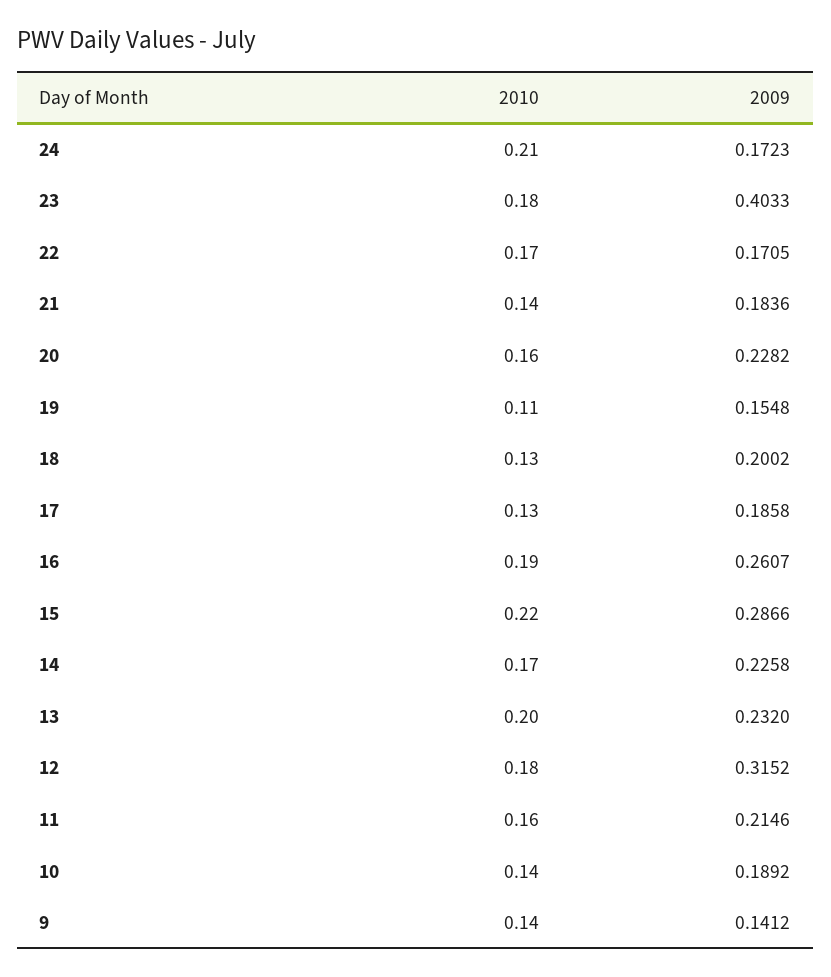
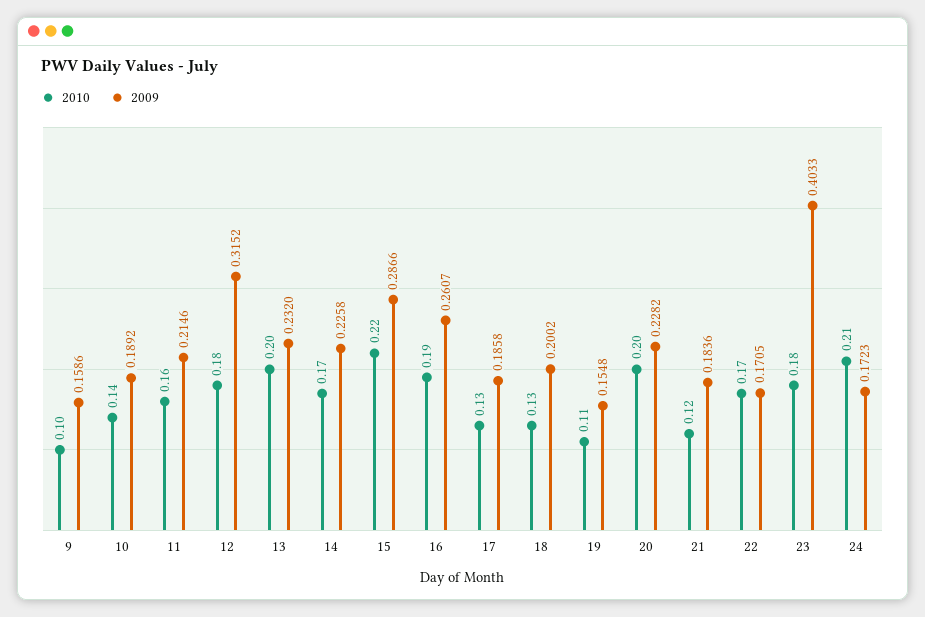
  {
    "2010": {
      "24": 0.21,
      "23": 0.18,
      "22": 0.17,
-     "21": 0.14,
+     "21": 0.12,
-     "20": 0.16,
+     "20": 0.2,
      "19": 0.11,
      "18": 0.13,
      "17": 0.13,
      "16": 0.19,
      "15": 0.22,
      "14": 0.17,
      "13": 0.2,
      "12": 0.18,
      "11": 0.16,
      "10": 0.14,
-     "9": 0.14
+     "9": 0.1
    },
    "2009": {
      "24": 0.1723,
      "23": 0.4033,
      "22": 0.1705,
      "21": 0.1836,
      "20": 0.2282,
      "19": 0.1548,
      "18": 0.2002,
      "17": 0.1858,
      "16": 0.2607,
      "15": 0.2866,
      "14": 0.2258,
      "13": 0.232,
      "12": 0.3152,
      "11": 0.2146,
      "10": 0.1892,
-     "9": 0.1412
+     "9": 0.1586
    }
  }

